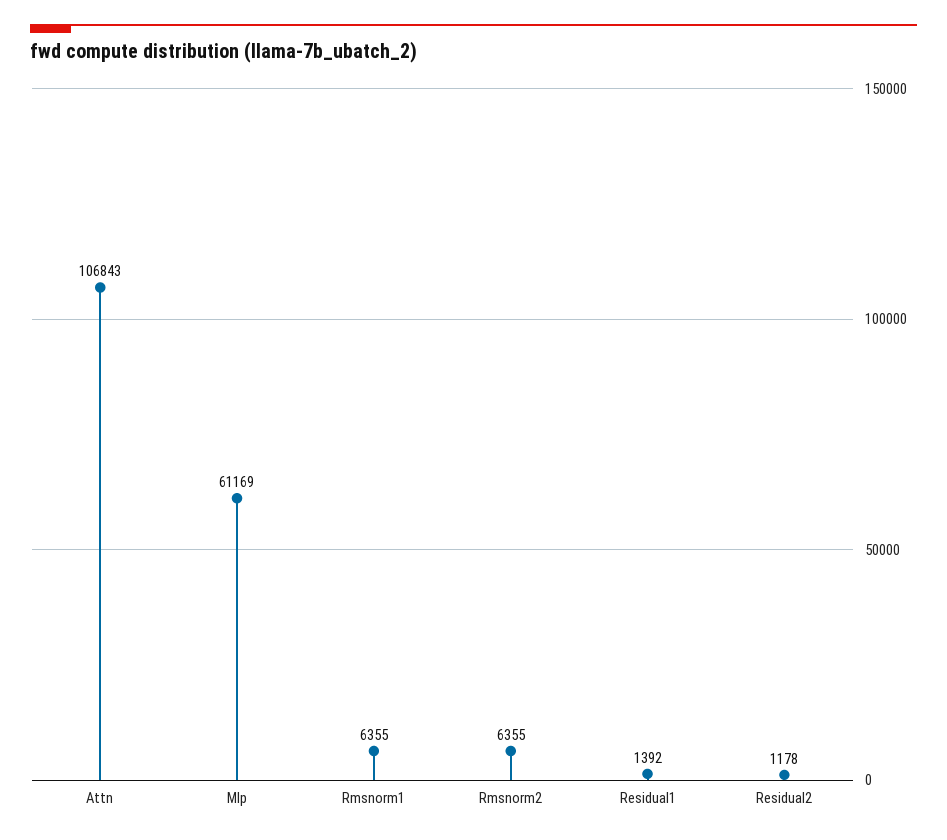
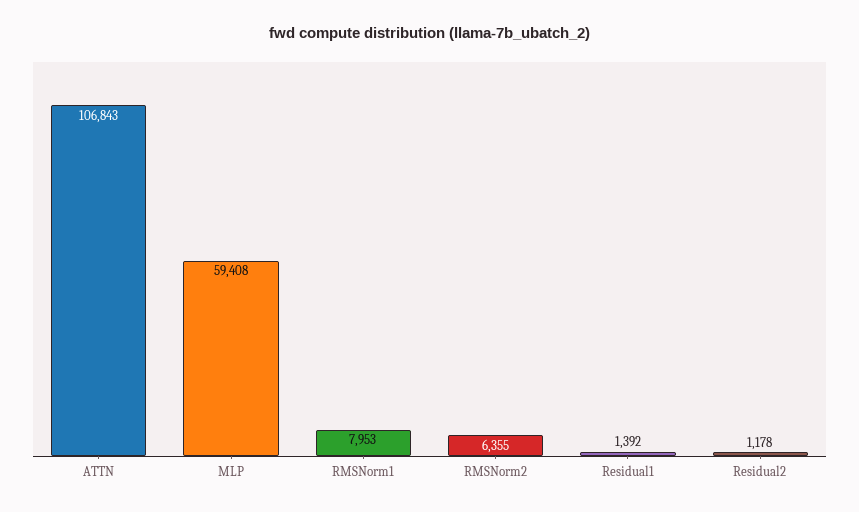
  {
    "Attn": 106843,
-   "Mlp": 61169,
+   "Mlp": 59408,
-   "Rmsnorm1": 6355,
+   "Rmsnorm1": 7953,
    "Rmsnorm2": 6355,
    "Residual1": 1392,
    "Residual2": 1178
  }

